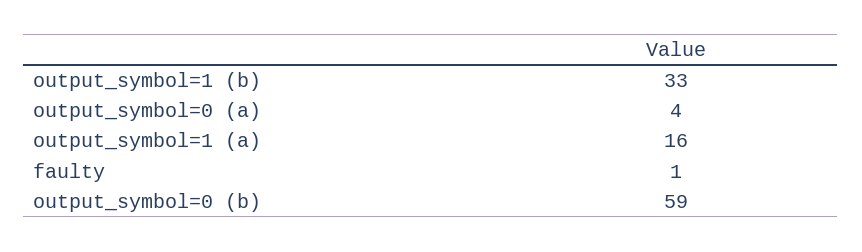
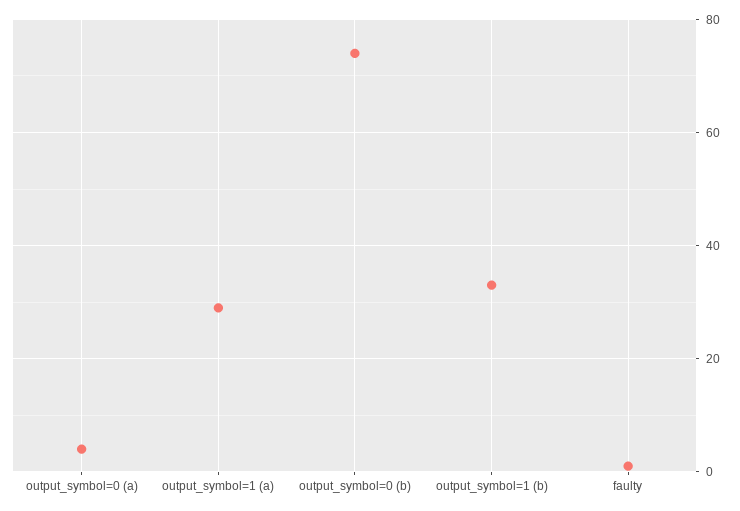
  {
    "output_symbol=1 (b)": 33,
    "output_symbol=0 (a)": 4,
-   "output_symbol=1 (a)": 16,
+   "output_symbol=1 (a)": 30,
    "faulty": 1,
-   "output_symbol=0 (b)": 59
+   "output_symbol=0 (b)": 75
  }

